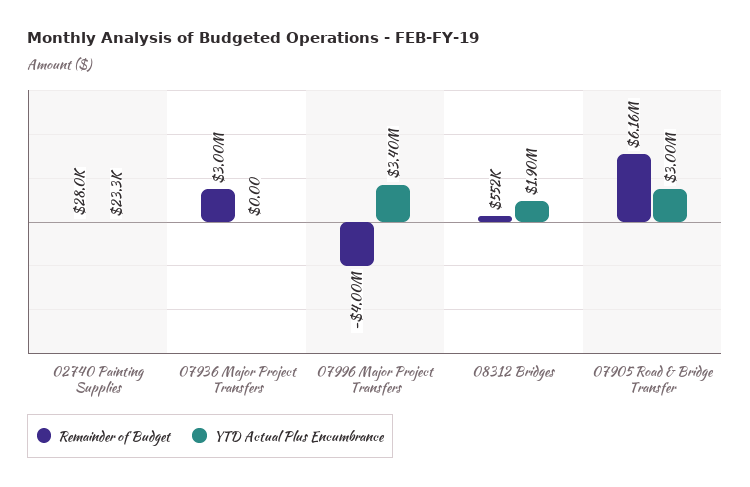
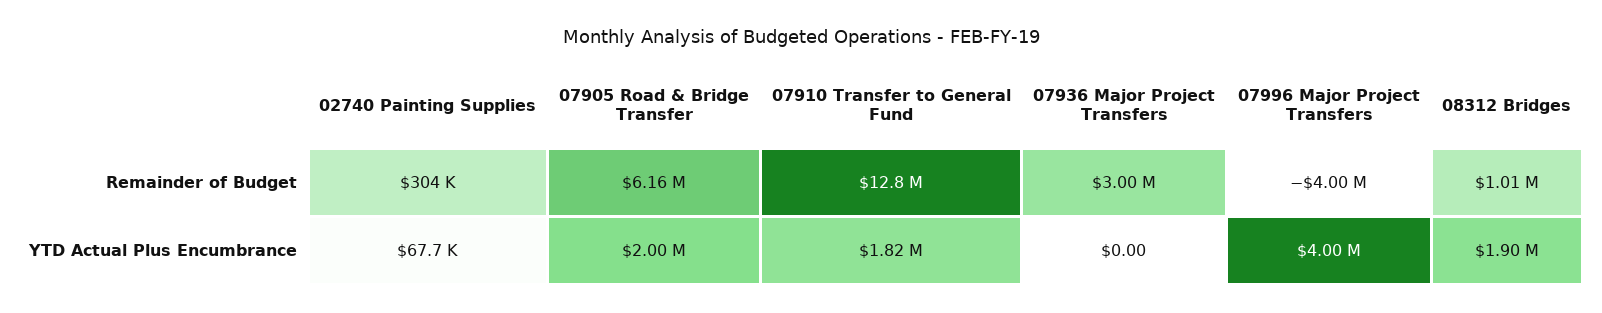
  {
    "Remainder of Budget": {
-     "02740 Painting Supplies": 28000,
+     "02740 Painting Supplies": 304000,
      "07936 Major Project Transfers": 3000000,
      "07996 Major Project Transfers": -4000000,
-     "08312 Bridges": 552000,
+     "08312 Bridges": 1010000,
-     "07905 Road & Bridge Transfer": 6160000
+     "07905 Road & Bridge Transfer": 6160000,
+     "07910 Transfer to General Fund": 12800000
    },
    "YTD Actual Plus Encumbrance": {
-     "02740 Painting Supplies": 23300,
+     "02740 Painting Supplies": 67700,
      "07936 Major Project Transfers": 0,
-     "07996 Major Project Transfers": 3400000,
+     "07996 Major Project Transfers": 4000000,
      "08312 Bridges": 1900000,
-     "07905 Road & Bridge Transfer": 3000000
+     "07905 Road & Bridge Transfer": 2000000,
+     "07910 Transfer to General Fund": 1820000
    }
  }

